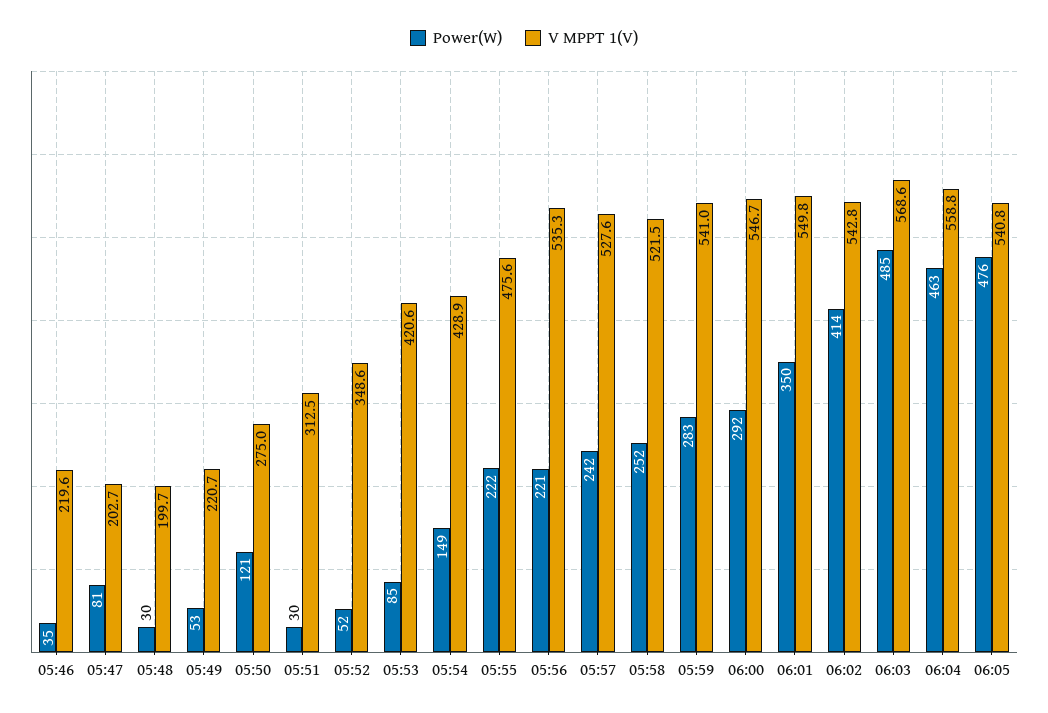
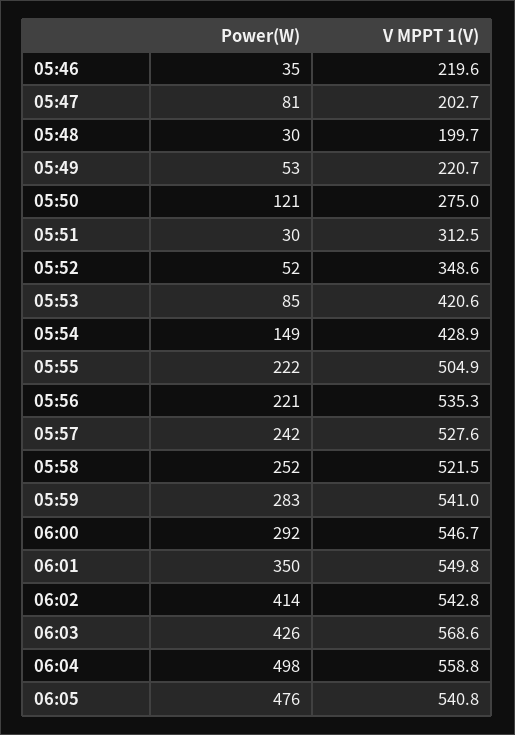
  {
    "Power(W)": {
      "05:46": 35,
      "05:47": 81,
      "05:48": 30,
      "05:49": 53,
      "05:50": 121,
      "05:51": 30,
      "05:52": 52,
      "05:53": 85,
      "05:54": 149,
      "05:55": 222,
      "05:56": 221,
      "05:57": 242,
      "05:58": 252,
      "05:59": 283,
      "06:00": 292,
      "06:01": 350,
      "06:02": 414,
-     "06:03": 485,
+     "06:03": 426,
-     "06:04": 463,
+     "06:04": 498,
      "06:05": 476
    },
    "V MPPT 1(V)": {
      "05:46": 219.6,
      "05:47": 202.7,
      "05:48": 199.7,
      "05:49": 220.7,
      "05:50": 275,
      "05:51": 312.5,
      "05:52": 348.6,
      "05:53": 420.6,
      "05:54": 428.9,
-     "05:55": 475.6,
+     "05:55": 504.9,
      "05:56": 535.3,
      "05:57": 527.6,
      "05:58": 521.5,
      "05:59": 541,
      "06:00": 546.7,
      "06:01": 549.8,
      "06:02": 542.8,
      "06:03": 568.6,
      "06:04": 558.8,
      "06:05": 540.8
    }
  }

